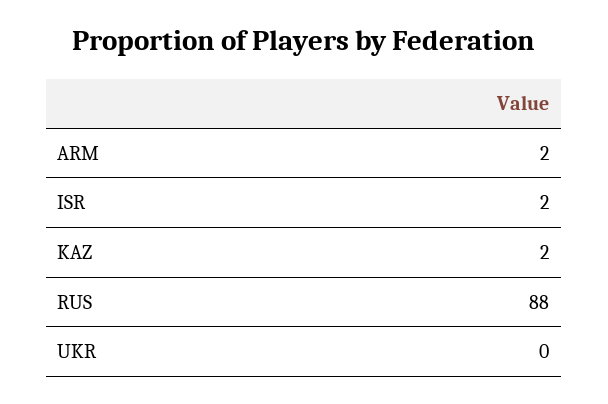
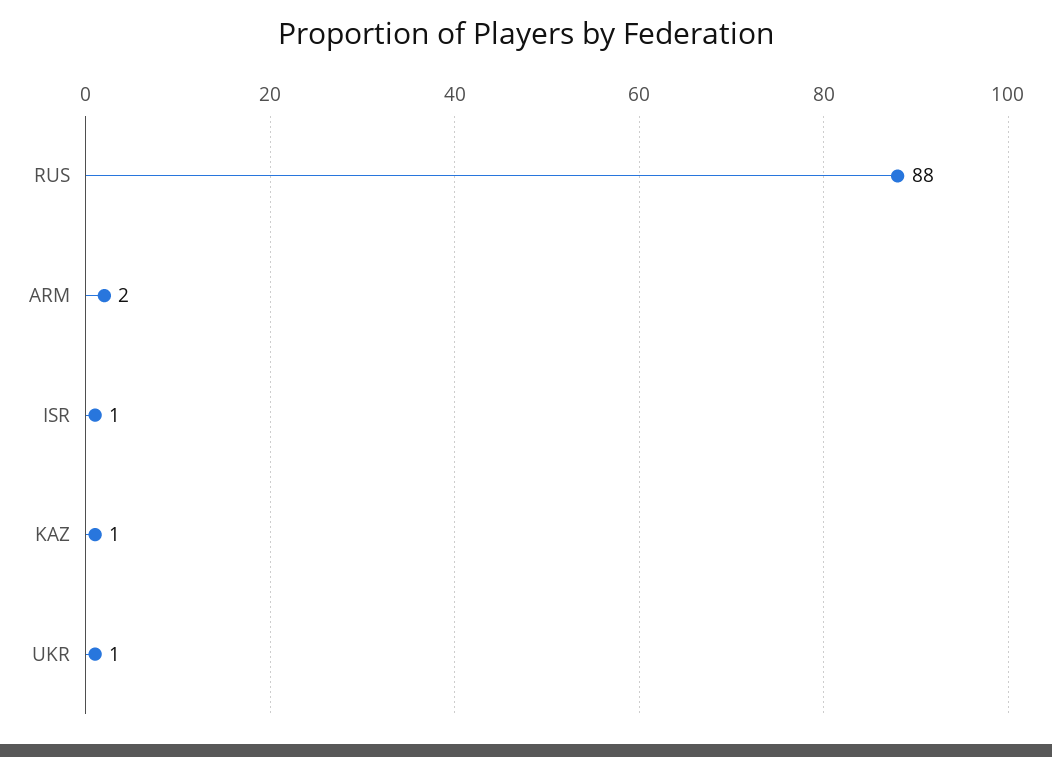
  {
    "ARM": 2,
-   "ISR": 2,
+   "ISR": 1,
-   "KAZ": 2,
+   "KAZ": 1,
    "RUS": 88,
-   "UKR": 0
+   "UKR": 1
  }

